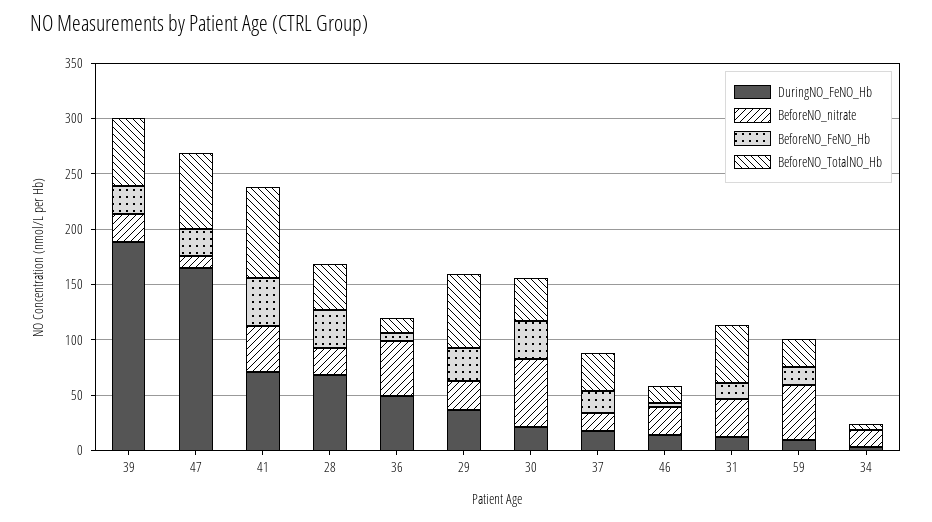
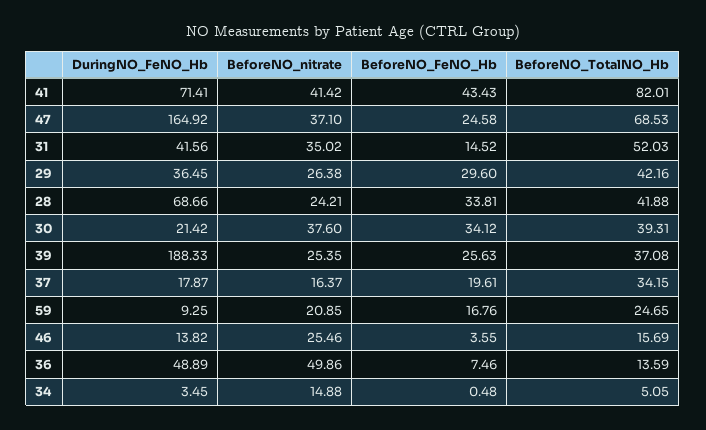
  {
    "DuringNO_FeNO_Hb": {
      "39": 188.33,
      "47": 164.92,
      "41": 71.41,
      "28": 68.66,
      "36": 48.89,
      "29": 36.45,
      "30": 21.42,
      "37": 17.87,
      "46": 13.82,
-     "31": 10,
+     "31": 41.56,
      "59": 9.25,
      "34": 3.45
    },
    "BeforeNO_nitrate": {
      "39": 25.35,
-     "47": 10,
+     "47": 37.1,
      "41": 41.42,
      "28": 24.21,
      "36": 49.86,
      "29": 26.38,
-     "30": 60,
+     "30": 37.6,
      "37": 16.37,
      "46": 25.46,
      "31": 35.02,
-     "59": 50,
+     "59": 20.85,
      "34": 14.88
    },
    "BeforeNO_FeNO_Hb": {
      "39": 25.63,
      "47": 24.58,
      "41": 43.43,
      "28": 33.81,
      "36": 7.46,
      "29": 29.6,
      "30": 34.12,
      "37": 19.61,
      "46": 3.55,
      "31": 14.52,
      "59": 16.76,
      "34": 0.48
    },
    "BeforeNO_TotalNO_Hb": {
-     "39": 60,
+     "39": 37.08,
      "47": 68.53,
      "41": 82.01,
      "28": 41.88,
      "36": 13.59,
-     "29": 70,
+     "29": 42.16,
      "30": 39.31,
      "37": 34.15,
      "46": 15.69,
      "31": 52.03,
      "59": 24.65,
      "34": 5.05
    }
  }

